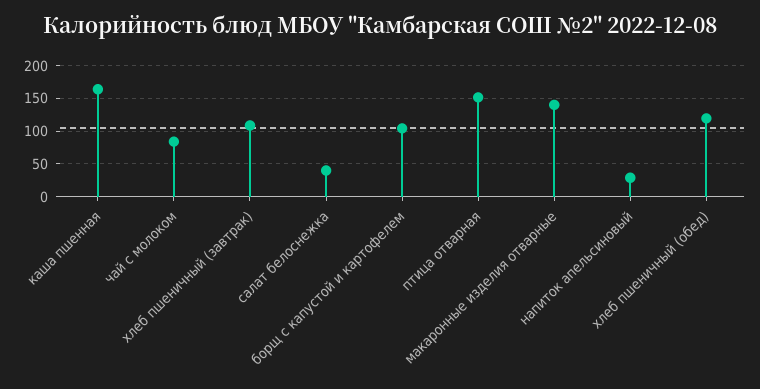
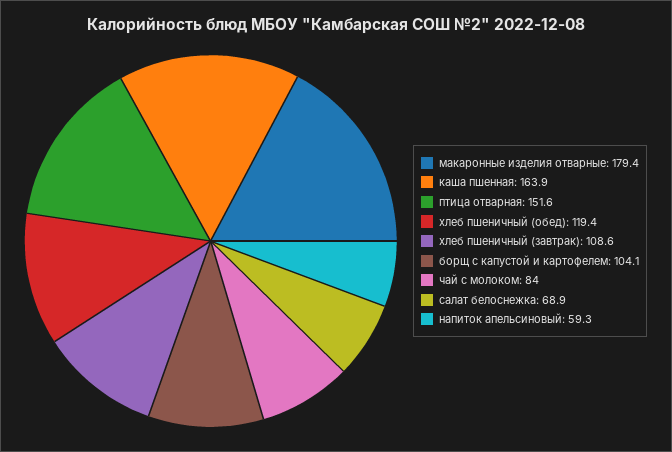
  {
    "каша пшенная": 163.9,
    "чай с молоком": 84,
    "хлеб пшеничный (завтрак)": 108.6,
-   "салат белоснежка": 40,
+   "салат белоснежка": 68.9,
    "борщ с капустой и картофелем": 104.1,
    "птица отварная": 151.6,
-   "макаронные изделия отварные": 140,
+   "макаронные изделия отварные": 179.4,
-   "напиток апельсиновый": 30,
+   "напиток апельсиновый": 59.3,
    "хлеб пшеничный (обед)": 119.4
  }

